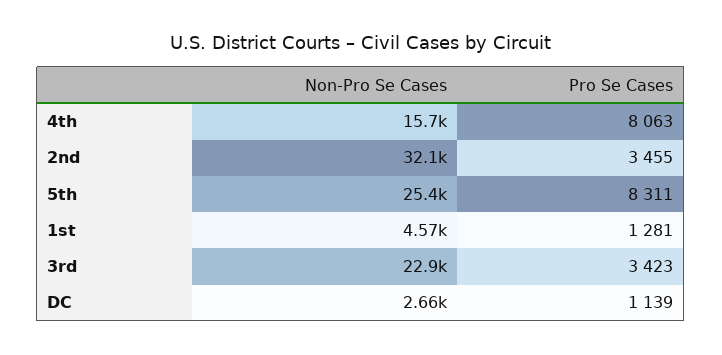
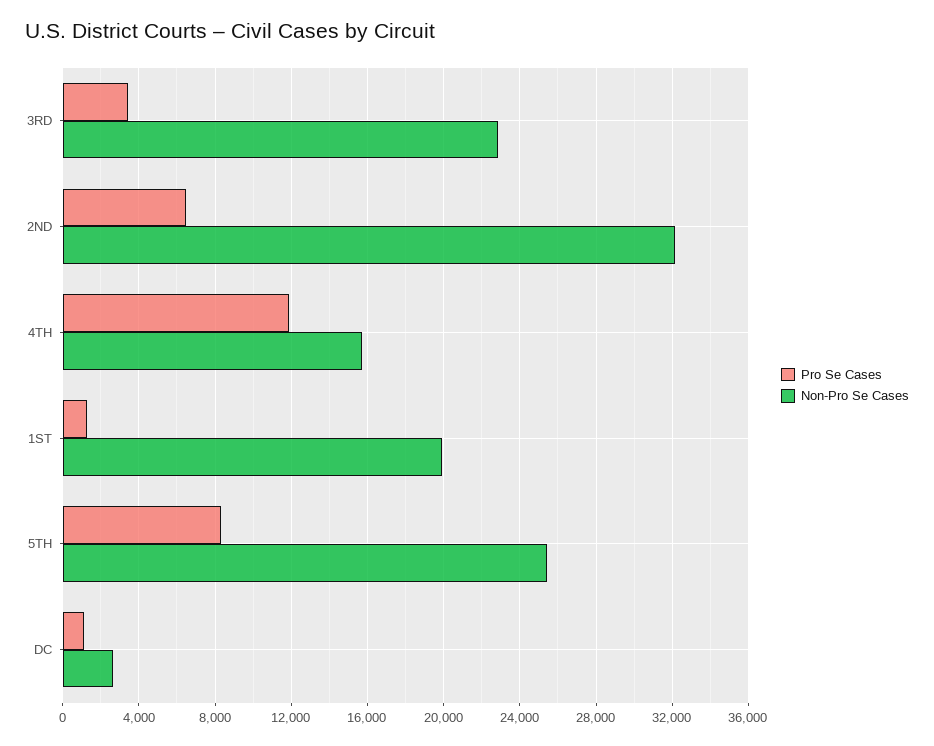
  {
    "Non-Pro Se Cases": {
      "4th": 15700,
      "2nd": 32100,
      "5th": 25400,
-     "1st": 4570,
+     "1st": 20000,
      "3rd": 22900,
      "DC": 2660
    },
    "Pro Se Cases": {
-     "4th": 8063,
+     "4th": 12000,
-     "2nd": 3455,
+     "2nd": 6500,
      "5th": 8311,
      "1st": 1281,
      "3rd": 3423,
      "DC": 1139
    }
  }

